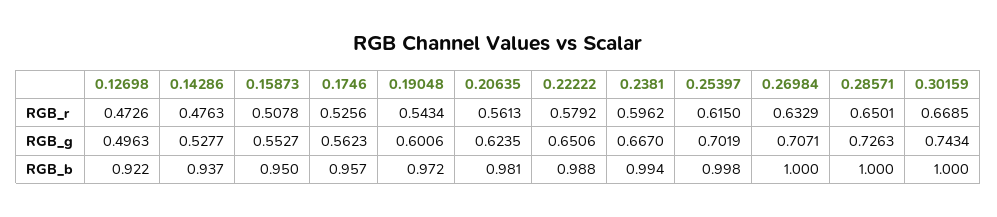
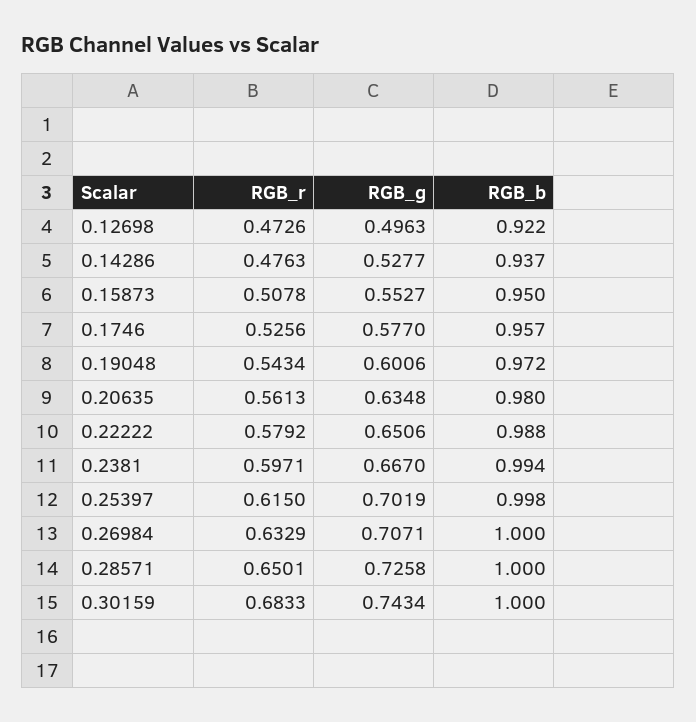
  {
    "0.12698": {
      "RGB_r": 0.4726,
      "RGB_g": 0.4963,
      "RGB_b": 0.922
    },
    "0.14286": {
      "RGB_r": 0.4763,
      "RGB_g": 0.5277,
      "RGB_b": 0.937
    },
    "0.15873": {
      "RGB_r": 0.5078,
      "RGB_g": 0.5527,
      "RGB_b": 0.95
    },
    "0.1746": {
      "RGB_r": 0.5256,
-     "RGB_g": 0.5623,
+     "RGB_g": 0.577,
      "RGB_b": 0.957
    },
    "0.19048": {
      "RGB_r": 0.5434,
      "RGB_g": 0.6006,
      "RGB_b": 0.972
    },
    "0.20635": {
      "RGB_r": 0.5613,
-     "RGB_g": 0.6235,
+     "RGB_g": 0.6348,
-     "RGB_b": 0.981
+     "RGB_b": 0.98
    },
    "0.22222": {
      "RGB_r": 0.5792,
      "RGB_g": 0.6506,
      "RGB_b": 0.988
    },
    "0.2381": {
-     "RGB_r": 0.5962,
+     "RGB_r": 0.5971,
      "RGB_g": 0.667,
      "RGB_b": 0.994
    },
    "0.25397": {
      "RGB_r": 0.615,
      "RGB_g": 0.7019,
      "RGB_b": 0.998
    },
    "0.26984": {
      "RGB_r": 0.6329,
      "RGB_g": 0.7071,
      "RGB_b": 1
    },
    "0.28571": {
      "RGB_r": 0.6501,
-     "RGB_g": 0.7263,
+     "RGB_g": 0.7258,
      "RGB_b": 1
    },
    "0.30159": {
-     "RGB_r": 0.6685,
+     "RGB_r": 0.6833,
      "RGB_g": 0.7434,
      "RGB_b": 1
    }
  }

